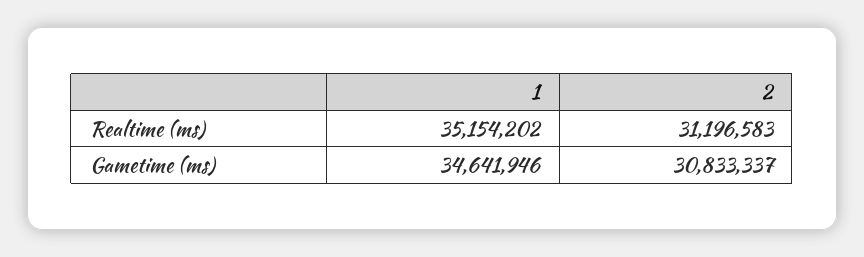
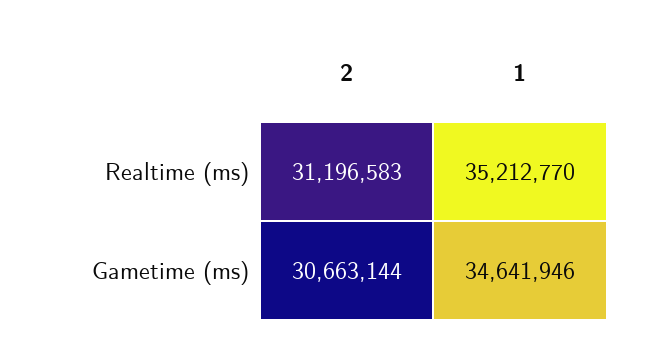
  {
    "1": {
-     "Realtime (ms)": 35154202,
+     "Realtime (ms)": 35212770,
      "Gametime (ms)": 34641946
    },
    "2": {
      "Realtime (ms)": 31196583,
-     "Gametime (ms)": 30833337
+     "Gametime (ms)": 30663144
    }
  }

